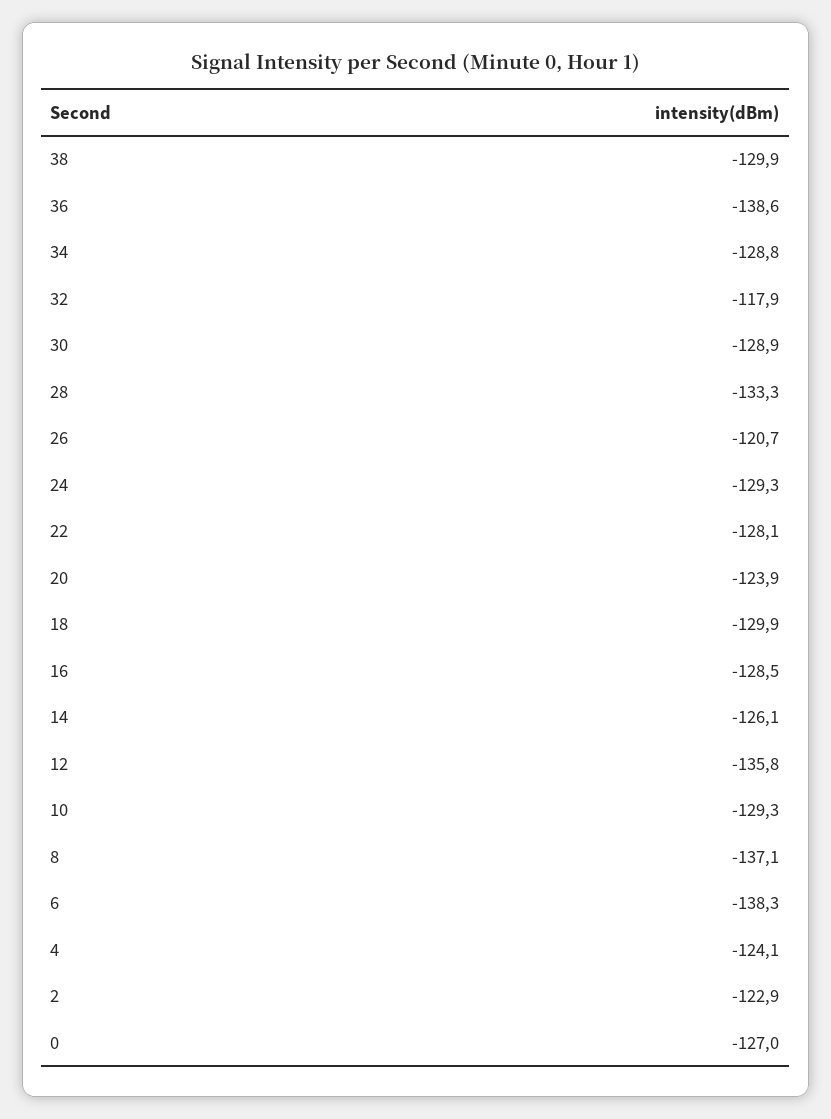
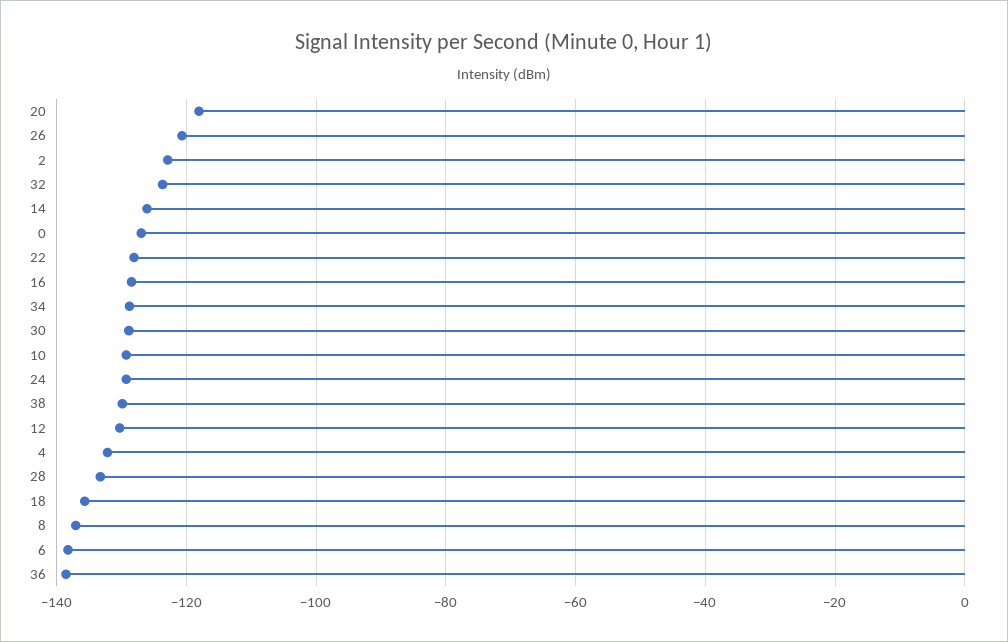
  {
    "38": -129.9,
    "36": -138.6,
    "34": -128.8,
-   "32": -117.9,
+   "32": -124,
    "30": -128.9,
    "28": -133.3,
    "26": -120.7,
    "24": -129.3,
    "22": -128.1,
-   "20": -123.9,
+   "20": -118,
-   "18": -129.9,
+   "18": -136,
    "16": -128.5,
    "14": -126.1,
-   "12": -135.8,
+   "12": -130,
    "10": -129.3,
    "8": -137.1,
    "6": -138.3,
-   "4": -124.1,
+   "4": -132,
    "2": -122.9,
    "0": -127
  }

